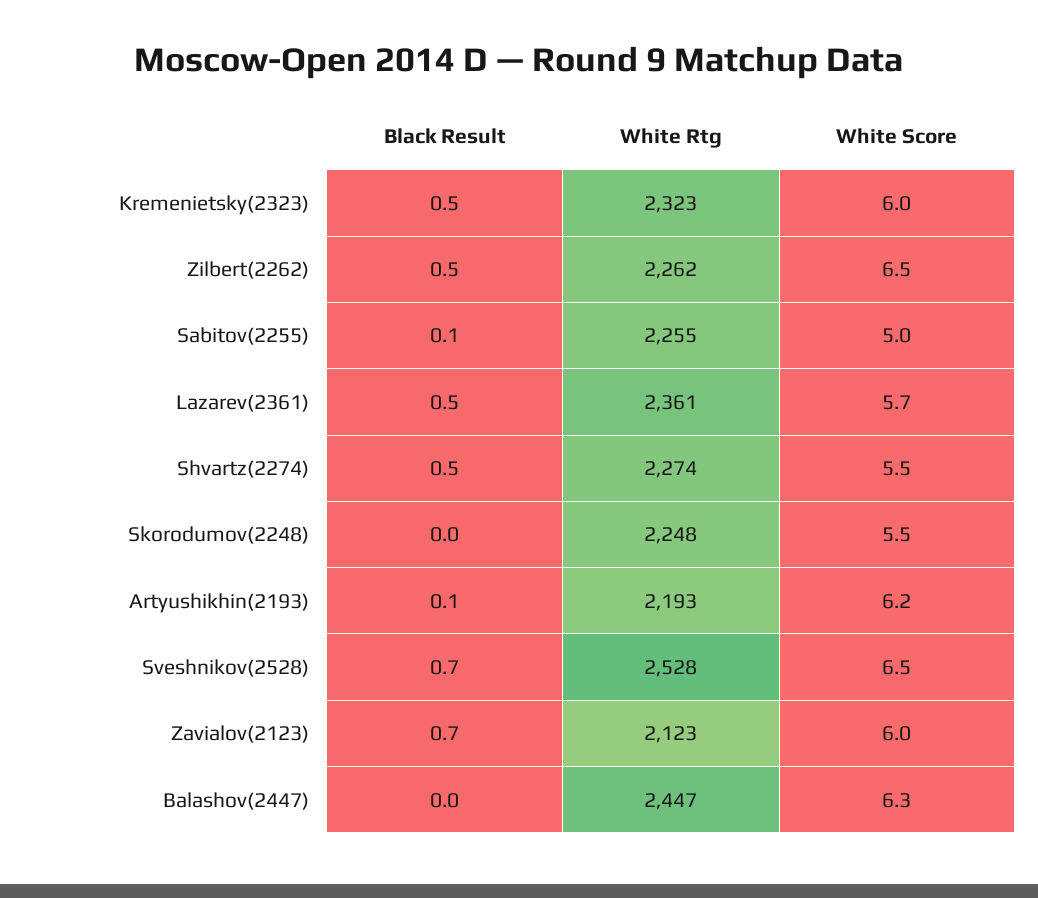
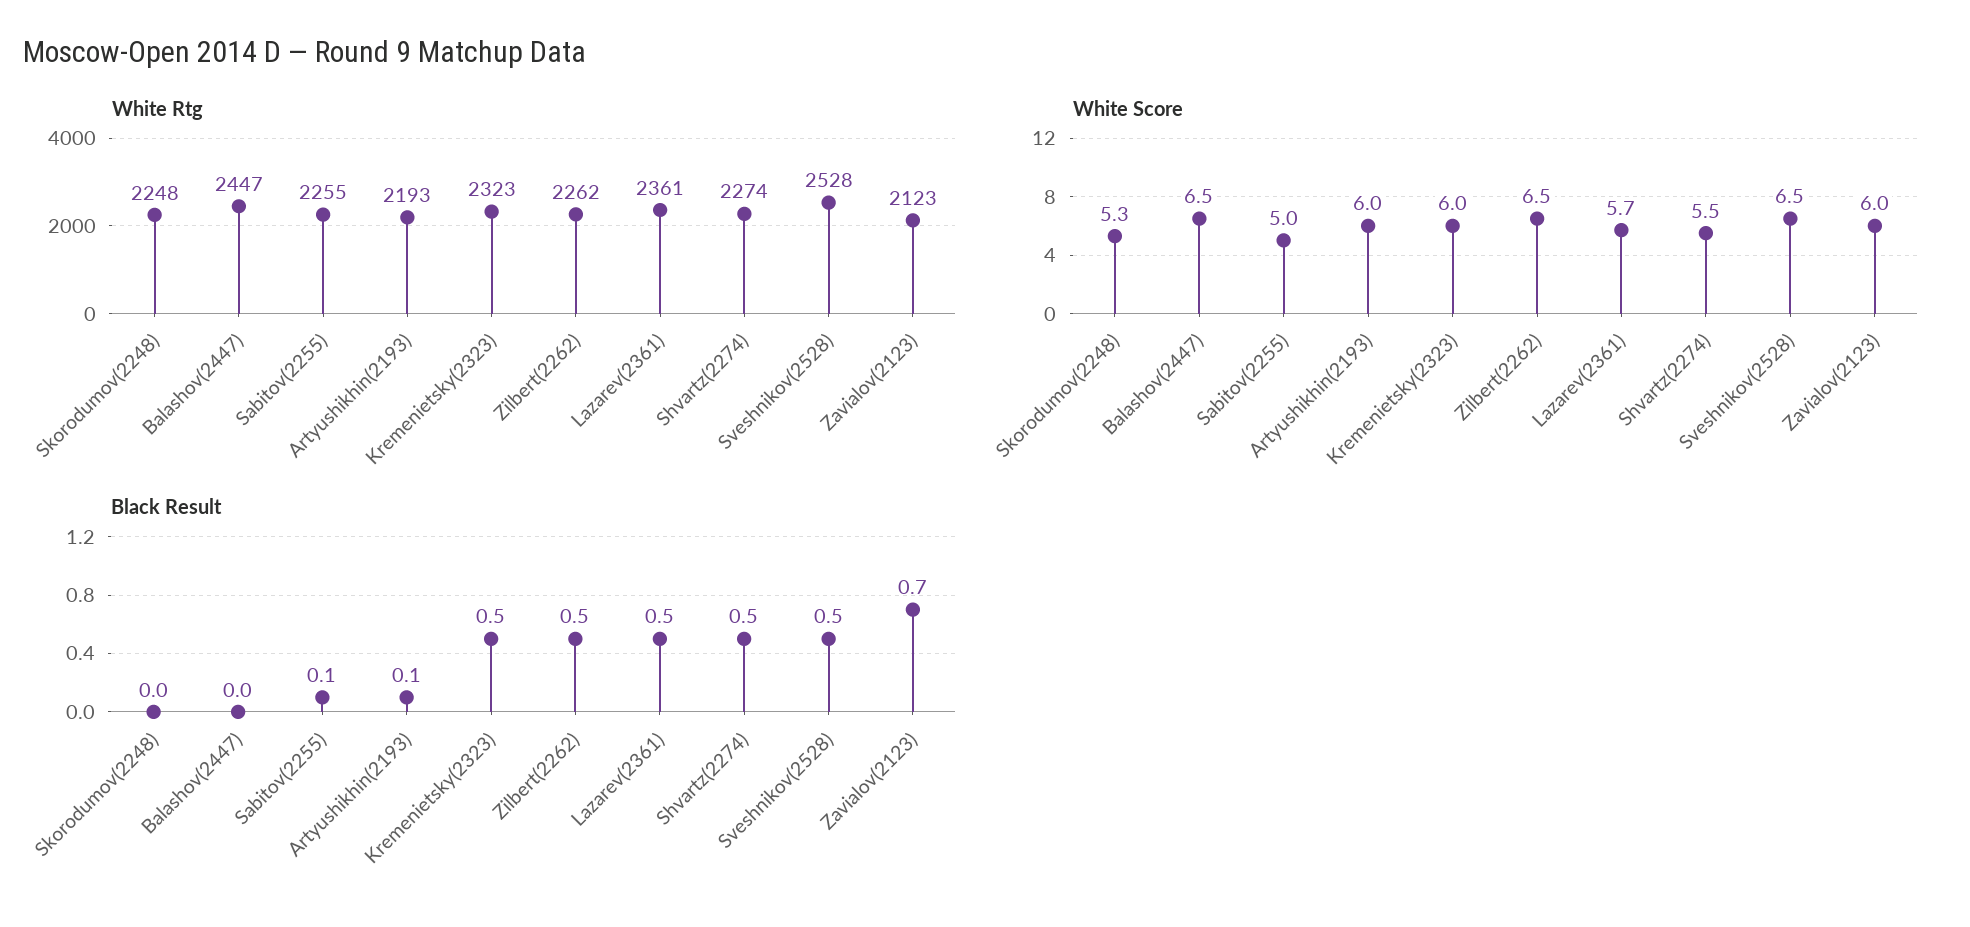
  {
    "Black Result": {
      "Kremenietsky(2323)": 0.5,
      "Zilbert(2262)": 0.5,
      "Sabitov(2255)": 0.1,
      "Lazarev(2361)": 0.5,
      "Shvartz(2274)": 0.5,
      "Skorodumov(2248)": 0,
      "Artyushikhin(2193)": 0.1,
-     "Sveshnikov(2528)": 0.7,
+     "Sveshnikov(2528)": 0.5,
      "Zavialov(2123)": 0.7,
      "Balashov(2447)": 0
    },
    "White Rtg": {
      "Kremenietsky(2323)": 2323,
      "Zilbert(2262)": 2262,
      "Sabitov(2255)": 2255,
      "Lazarev(2361)": 2361,
      "Shvartz(2274)": 2274,
      "Skorodumov(2248)": 2248,
      "Artyushikhin(2193)": 2193,
      "Sveshnikov(2528)": 2528,
      "Zavialov(2123)": 2123,
      "Balashov(2447)": 2447
    },
    "White Score": {
      "Kremenietsky(2323)": 6,
      "Zilbert(2262)": 6.5,
      "Sabitov(2255)": 5,
      "Lazarev(2361)": 5.7,
      "Shvartz(2274)": 5.5,
-     "Skorodumov(2248)": 5.5,
+     "Skorodumov(2248)": 5.3,
-     "Artyushikhin(2193)": 6.2,
+     "Artyushikhin(2193)": 6,
      "Sveshnikov(2528)": 6.5,
      "Zavialov(2123)": 6,
-     "Balashov(2447)": 6.3
+     "Balashov(2447)": 6.5
    }
  }

